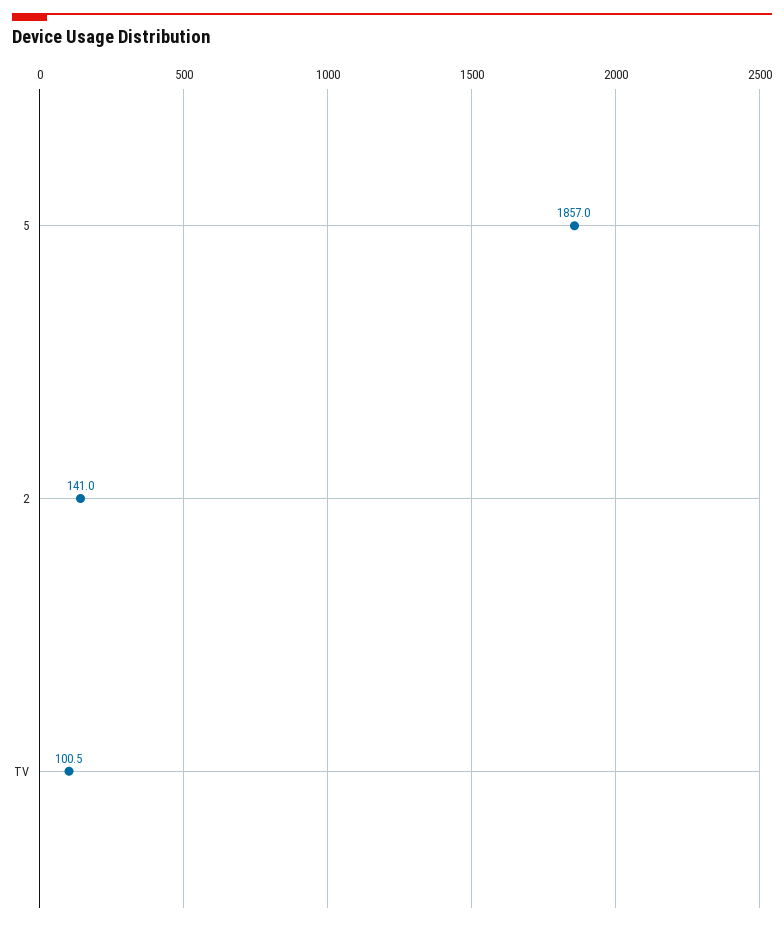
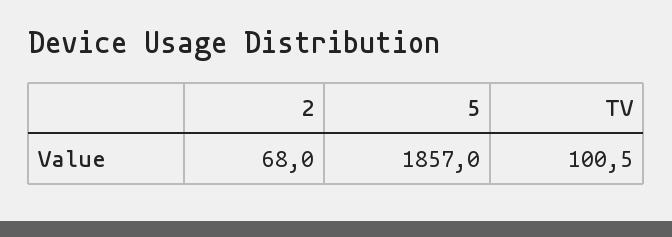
  {
    "5": 1857,
-   "2": 141,
+   "2": 68,
    "TV": 100.5
  }

